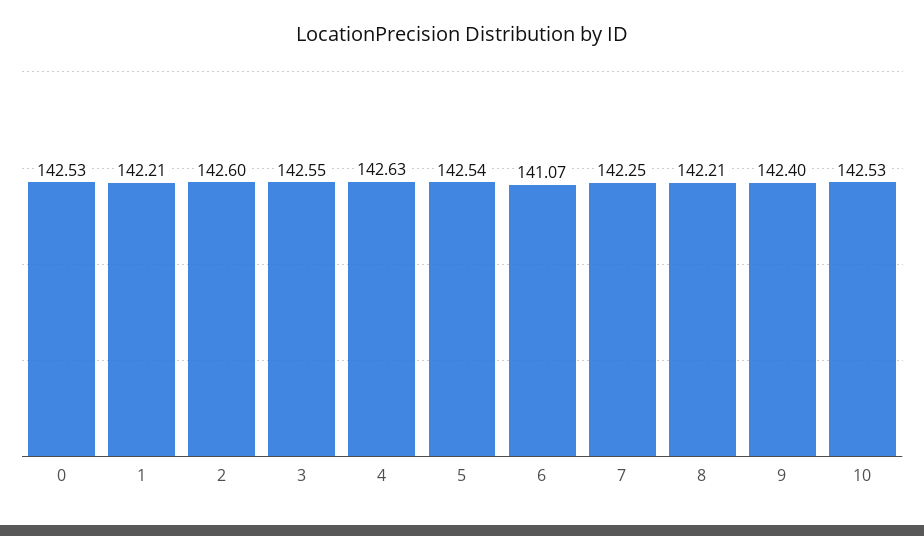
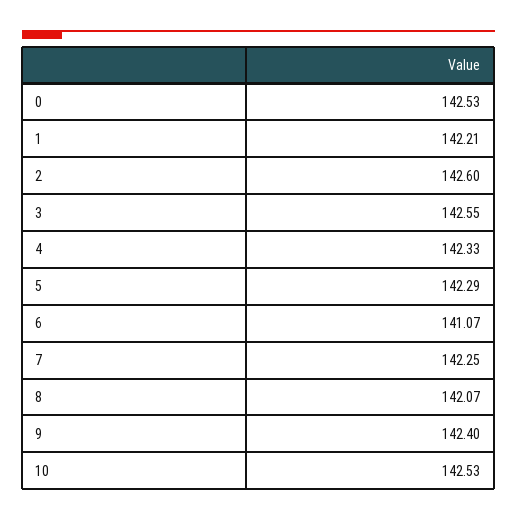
  {
    "0": 142.53,
    "1": 142.21,
    "2": 142.6,
    "3": 142.55,
-   "4": 142.63,
+   "4": 142.33,
-   "5": 142.54,
+   "5": 142.29,
    "6": 141.07,
    "7": 142.25,
-   "8": 142.21,
+   "8": 142.07,
    "9": 142.4,
    "10": 142.53
  }

